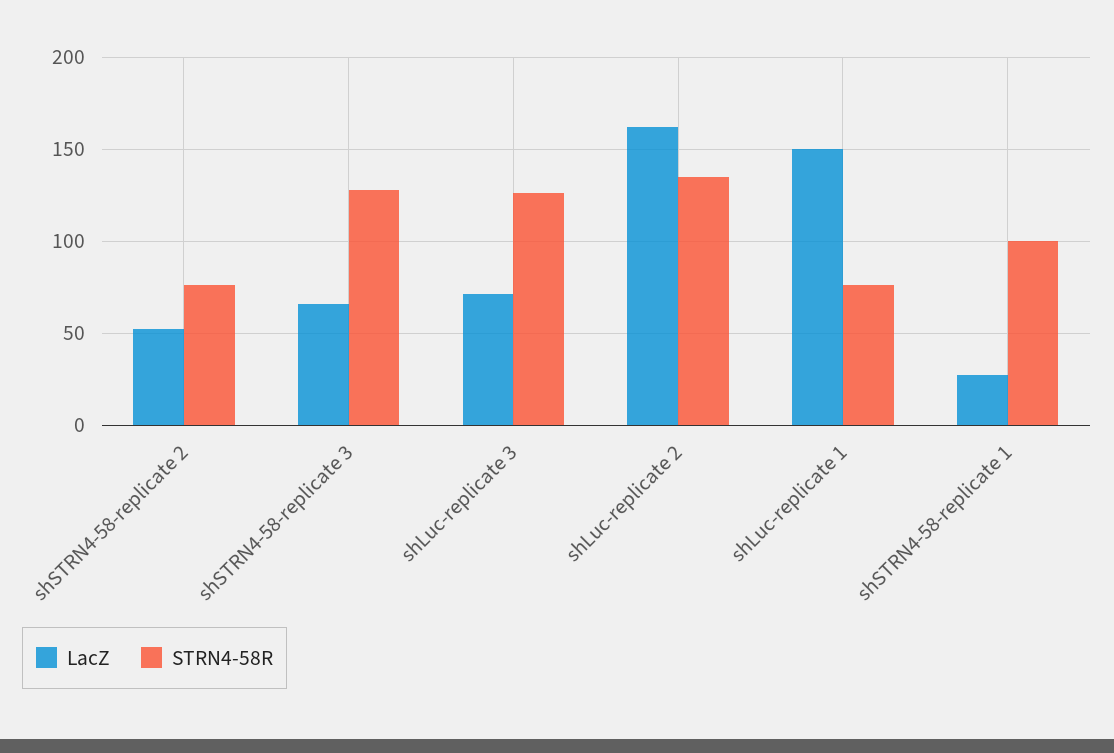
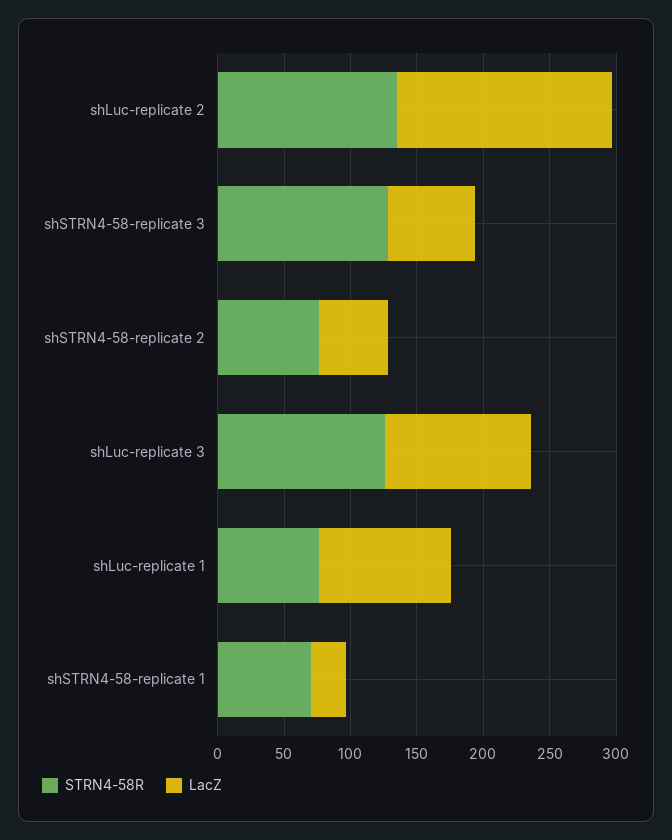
  {
    "LacZ": {
      "shSTRN4-58-replicate 2": 50,
      "shSTRN4-58-replicate 3": 65,
-     "shLuc-replicate 3": 70,
+     "shLuc-replicate 3": 110,
      "shLuc-replicate 2": 160,
-     "shLuc-replicate 1": 150,
+     "shLuc-replicate 1": 100,
      "shSTRN4-58-replicate 1": 25
    },
    "STRN4-58R": {
      "shSTRN4-58-replicate 2": 75,
      "shSTRN4-58-replicate 3": 130,
      "shLuc-replicate 3": 125,
      "shLuc-replicate 2": 135,
      "shLuc-replicate 1": 75,
-     "shSTRN4-58-replicate 1": 100
+     "shSTRN4-58-replicate 1": 70
    }
  }

